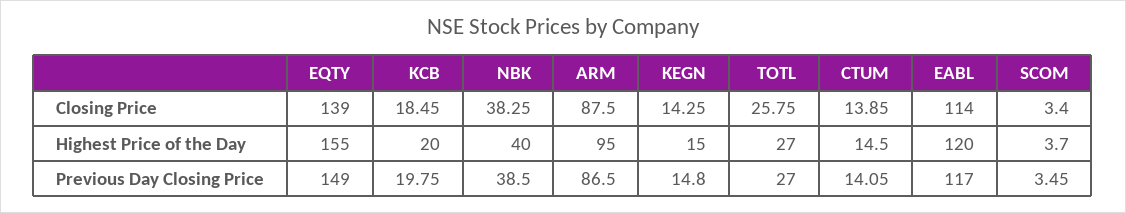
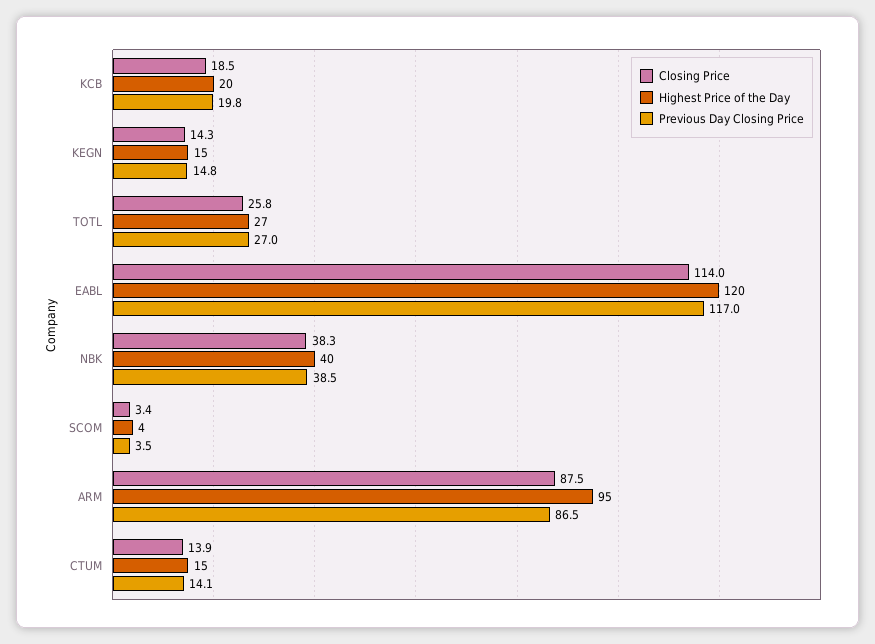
  {
    "Closing Price": {
-     "EQTY": 139,
      "KCB": 18.45,
      "NBK": 38.25,
      "ARM": 87.5,
      "KEGN": 14.25,
      "TOTL": 25.75,
      "CTUM": 13.85,
      "EABL": 114,
      "SCOM": 3.4
    },
    "Highest Price of the Day": {
-     "EQTY": 155,
      "KCB": 20,
      "NBK": 40,
      "ARM": 95,
      "KEGN": 15,
      "TOTL": 27,
      "CTUM": 14.5,
      "EABL": 120,
      "SCOM": 3.7
    },
    "Previous Day Closing Price": {
-     "EQTY": 149,
      "KCB": 19.75,
      "NBK": 38.5,
      "ARM": 86.5,
      "KEGN": 14.8,
      "TOTL": 27,
      "CTUM": 14.05,
      "EABL": 117,
      "SCOM": 3.45
    }
  }

